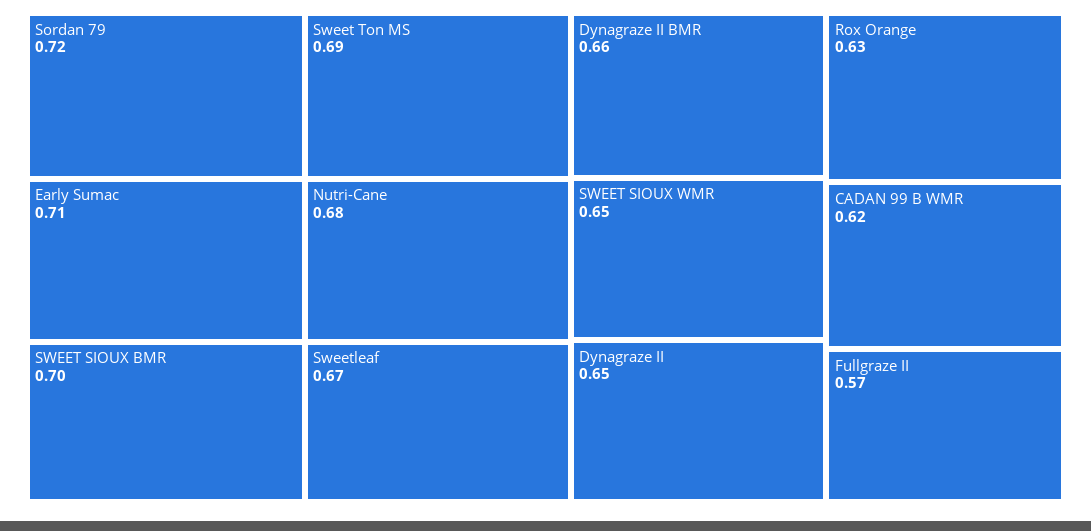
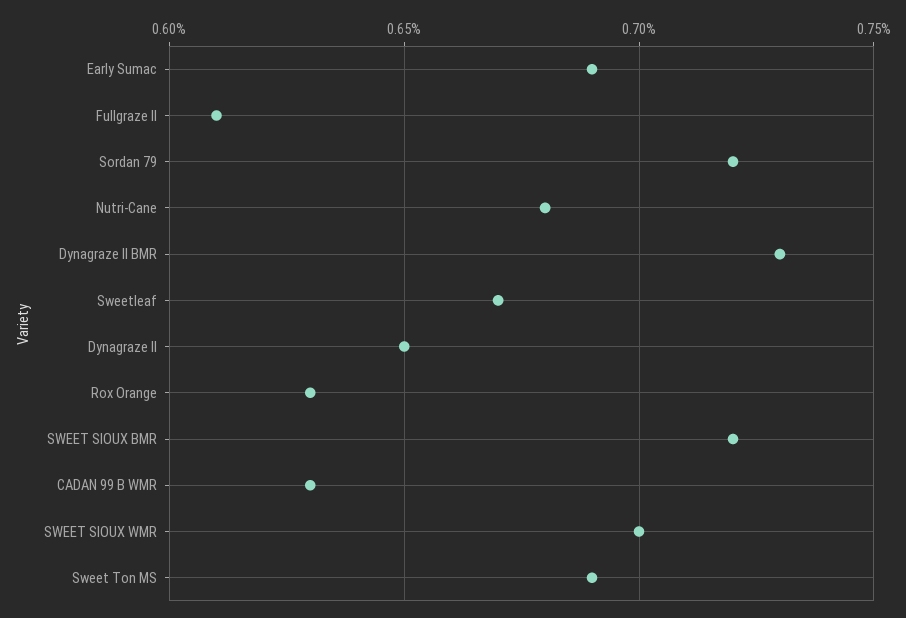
  {
    "Sordan 79": 0.72,
-   "Early Sumac": 0.71,
+   "Early Sumac": 0.69,
-   "SWEET SIOUX BMR": 0.7,
+   "SWEET SIOUX BMR": 0.72,
    "Sweet Ton MS": 0.69,
    "Nutri-Cane": 0.68,
    "Sweetleaf": 0.67,
-   "Dynagraze II BMR": 0.66,
+   "Dynagraze II BMR": 0.73,
-   "SWEET SIOUX WMR": 0.65,
+   "SWEET SIOUX WMR": 0.7,
    "Dynagraze II": 0.65,
    "Rox Orange": 0.63,
-   "CADAN 99 B WMR": 0.62,
+   "CADAN 99 B WMR": 0.63,
-   "Fullgraze II": 0.57
+   "Fullgraze II": 0.61
  }

